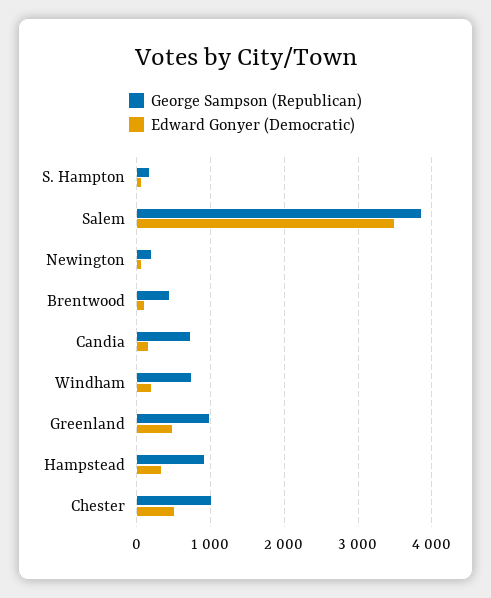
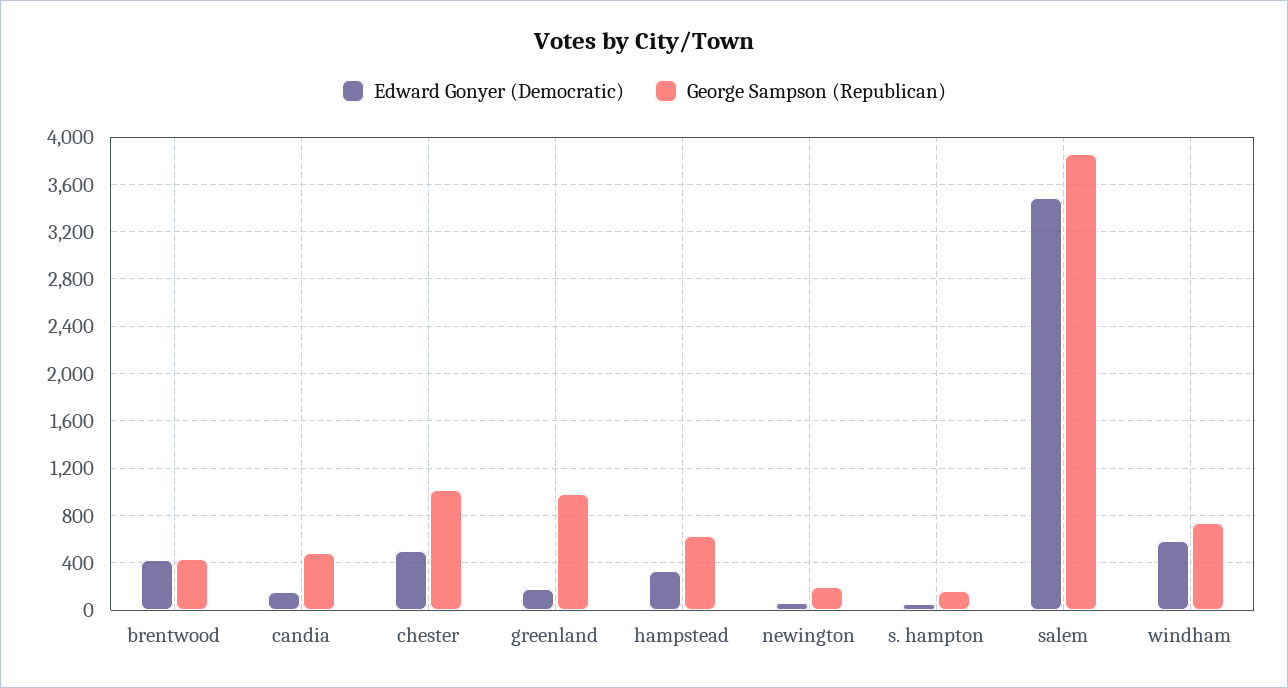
  {
    "George Sampson (Republican)": {
      "S. Hampton": 200,
      "Salem": 3900,
      "Newington": 200,
      "Brentwood": 400,
-     "Candia": 700,
+     "Candia": 500,
      "Windham": 700,
      "Greenland": 1000,
-     "Hampstead": 900,
+     "Hampstead": 600,
      "Chester": 1000
    },
    "Edward Gonyer (Democratic)": {
      "S. Hampton": 100,
      "Salem": 3500,
      "Newington": 100,
-     "Brentwood": 100,
+     "Brentwood": 400,
      "Candia": 200,
-     "Windham": 200,
+     "Windham": 600,
-     "Greenland": 500,
+     "Greenland": 200,
      "Hampstead": 300,
      "Chester": 500
    }
  }

